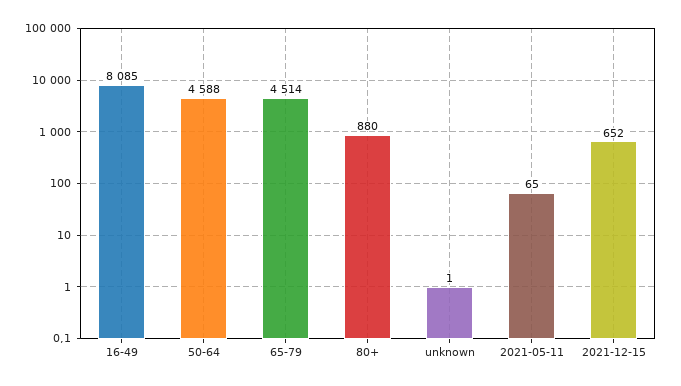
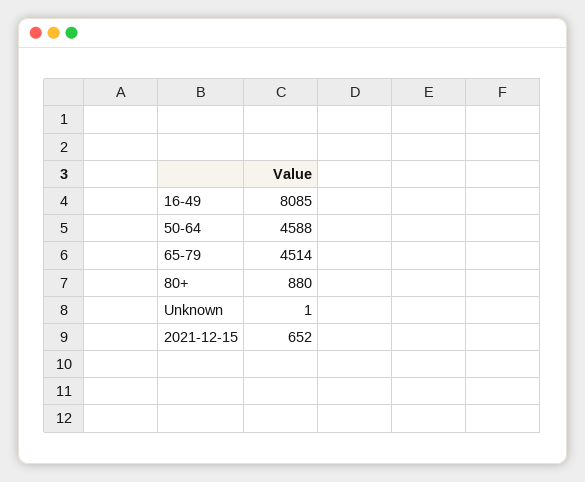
  {
    "16-49": 8085,
    "50-64": 4588,
    "65-79": 4514,
    "80+": 880,
    "unknown": 1,
-   "2021-05-11": 65,
    "2021-12-15": 652
  }

